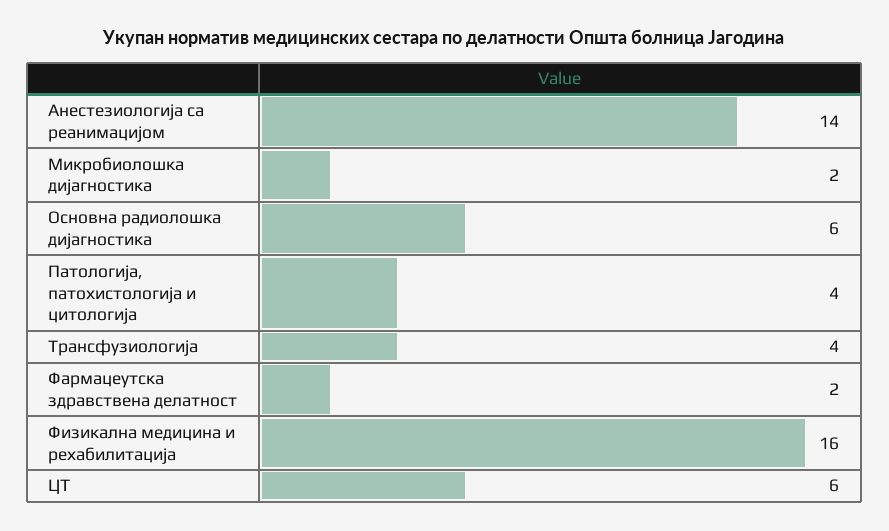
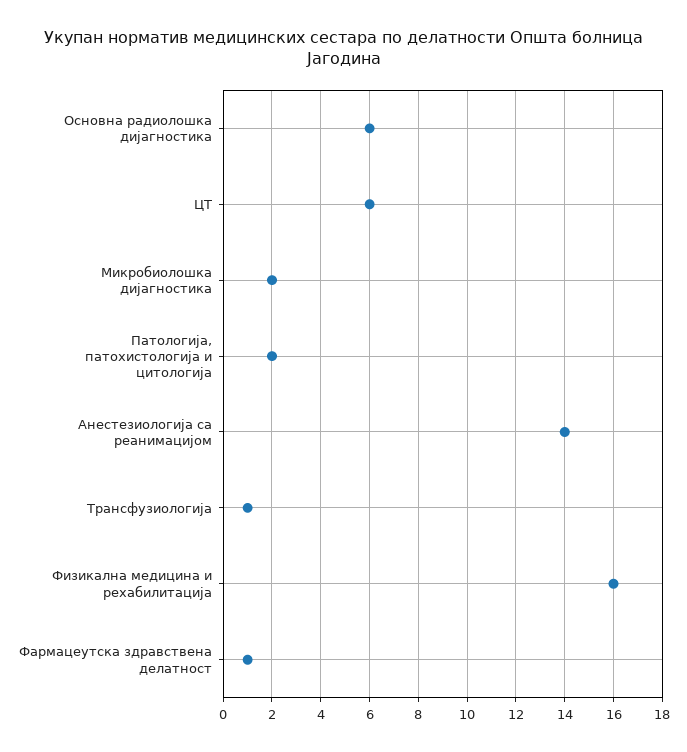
  {
    "Анестезиологија са реанимацијом": 14,
    "Микробиолошка дијагностика": 2,
    "Основна радиолошка дијагностика": 6,
-   "Патологија, патохистологија и цитологија": 4,
+   "Патологија, патохистологија и цитологија": 2,
-   "Трансфузиологија": 4,
+   "Трансфузиологија": 1,
-   "Фармацеутска здравствена делатност": 2,
+   "Фармацеутска здравствена делатност": 1,
    "Физикална медицина и рехабилитација": 16,
    "ЦТ": 6
  }

